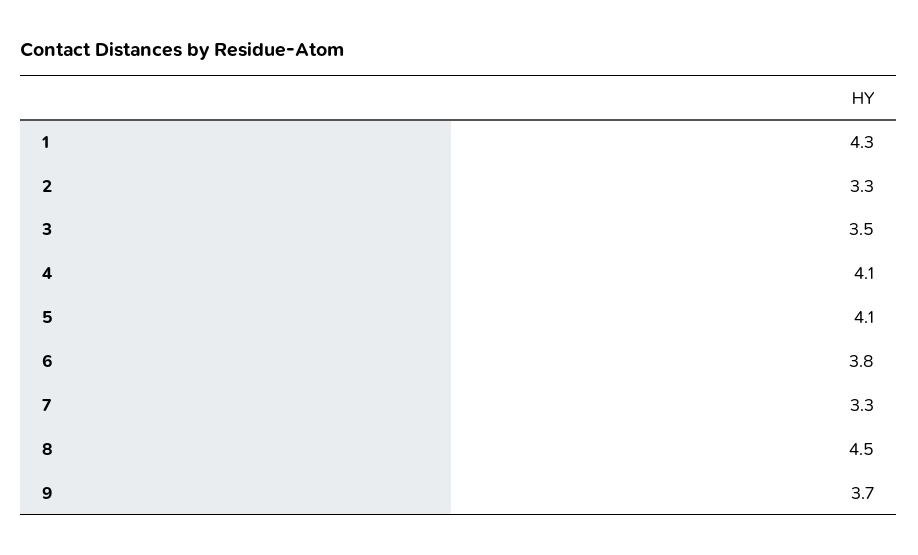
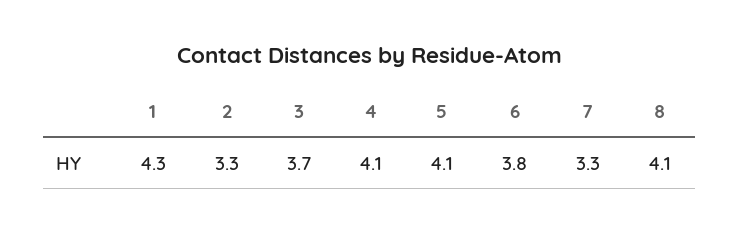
  {
    "1": 4.3,
    "2": 3.3,
-   "3": 3.5,
+   "3": 3.7,
    "4": 4.1,
    "5": 4.1,
    "6": 3.8,
    "7": 3.3,
-   "8": 4.5,
+   "8": 4.1
-   "9": 3.7
  }

